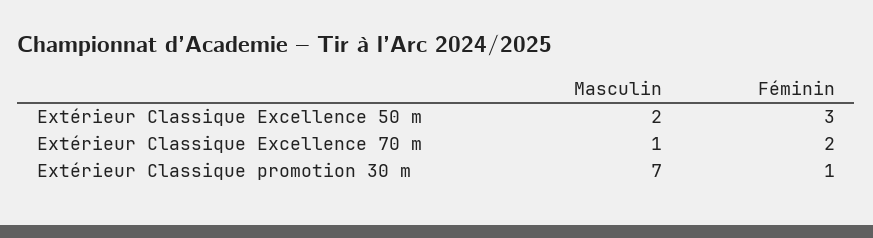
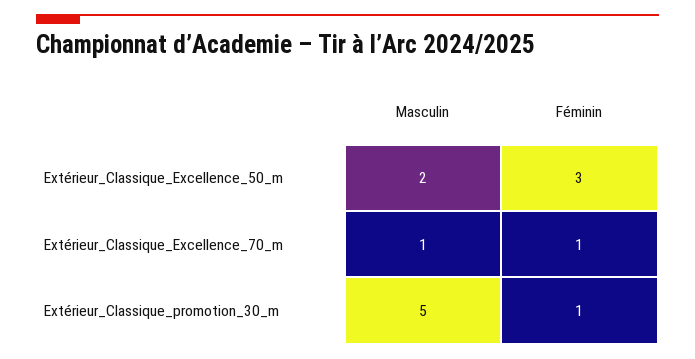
  {
    "Masculin": {
      "Extérieur Classique Excellence 50 m": 2,
      "Extérieur Classique Excellence 70 m": 1,
-     "Extérieur Classique promotion 30 m": 7
+     "Extérieur Classique promotion 30 m": 5
    },
    "Féminin": {
      "Extérieur Classique Excellence 50 m": 3,
-     "Extérieur Classique Excellence 70 m": 2,
+     "Extérieur Classique Excellence 70 m": 1,
      "Extérieur Classique promotion 30 m": 1
    }
  }

